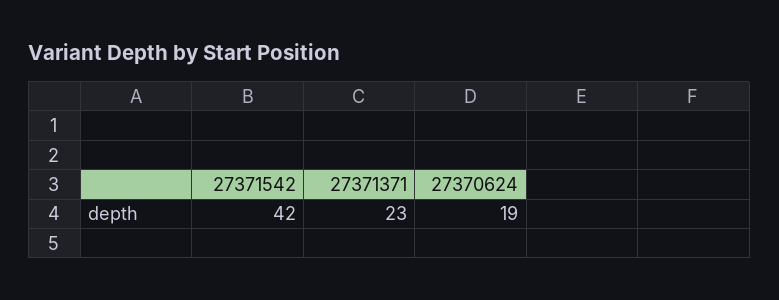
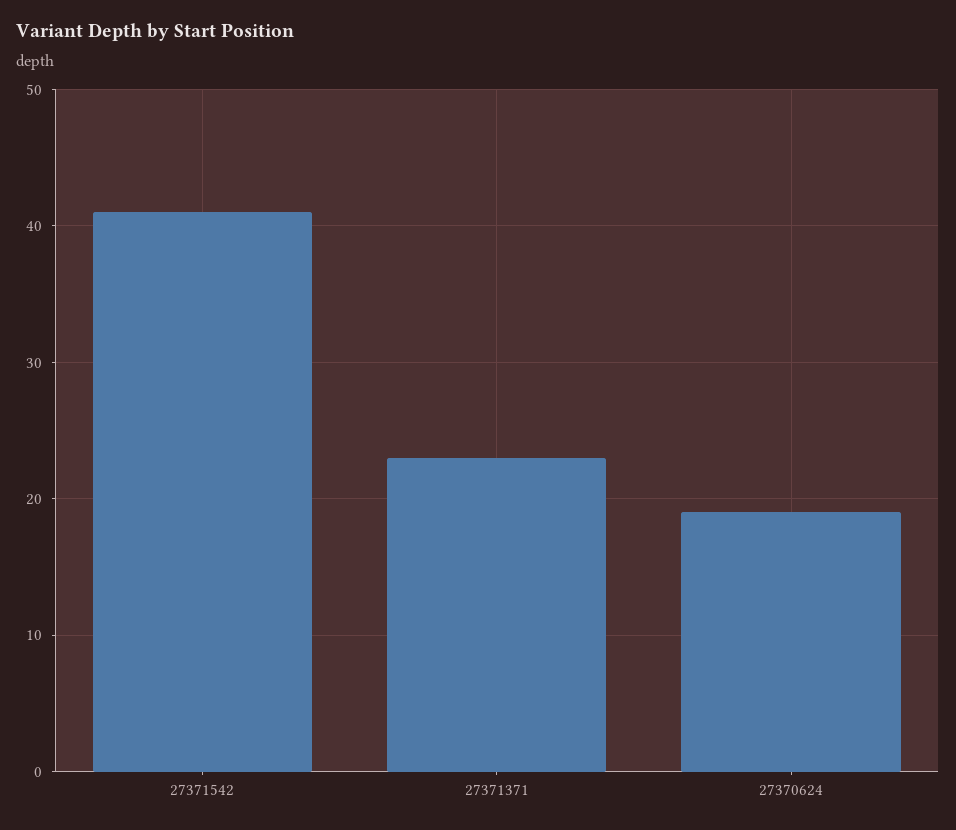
  {
-   "27371542": 42,
+   "27371542": 41,
    "27371371": 23,
    "27370624": 19
  }

